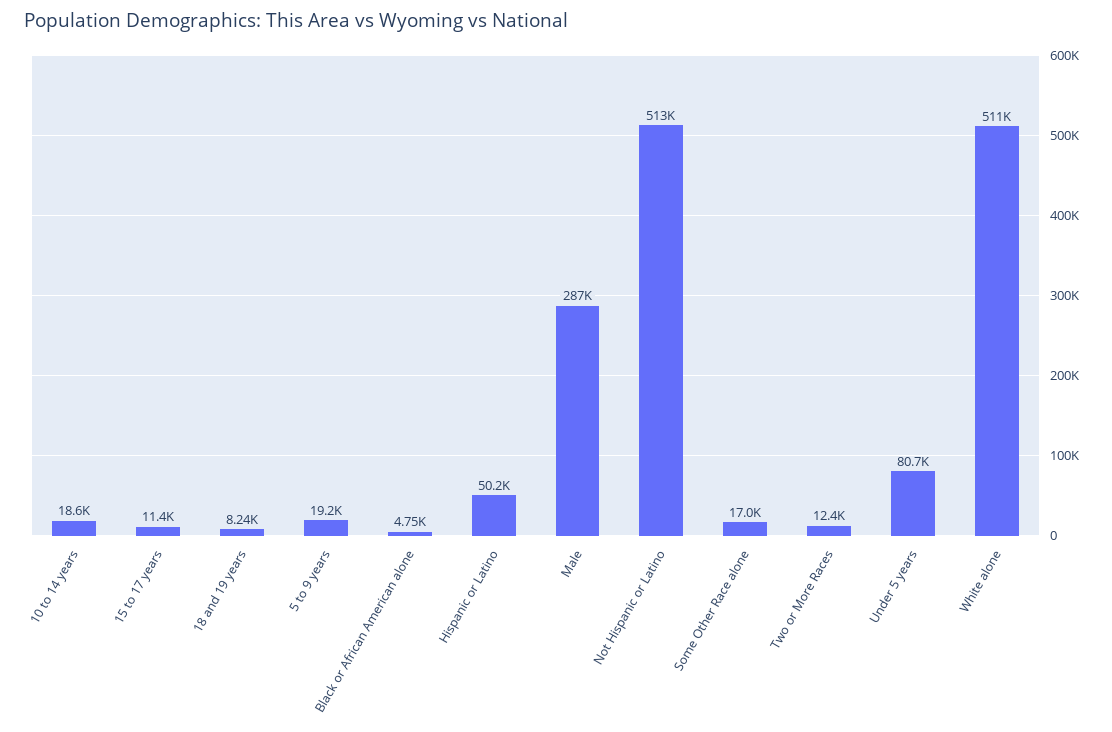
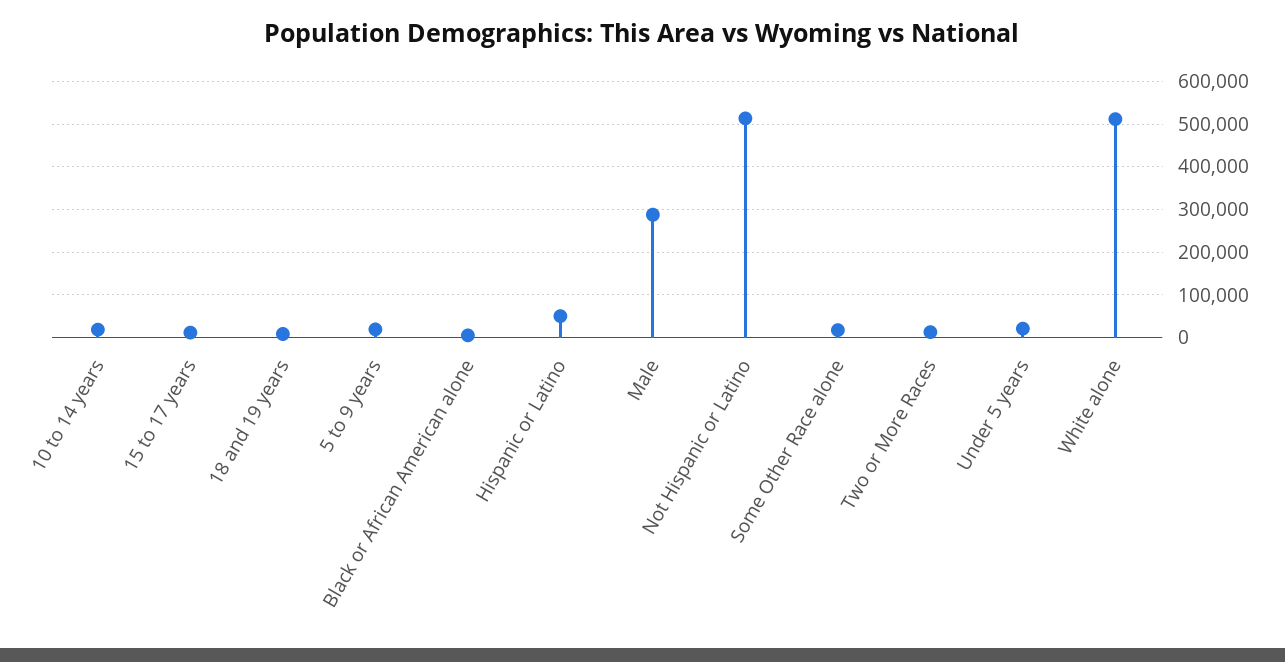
  {
    "10 to 14 years": 18600,
    "15 to 17 years": 11400,
    "18 and 19 years": 8240,
    "5 to 9 years": 19200,
    "Black or African American alone": 4750,
    "Hispanic or Latino": 50200,
    "Male": 287000,
    "Not Hispanic or Latino": 513000,
    "Some Other Race alone": 17000,
    "Two or More Races": 12400,
-   "Under 5 years": 80700,
+   "Under 5 years": 20000,
    "White alone": 511000
  }

